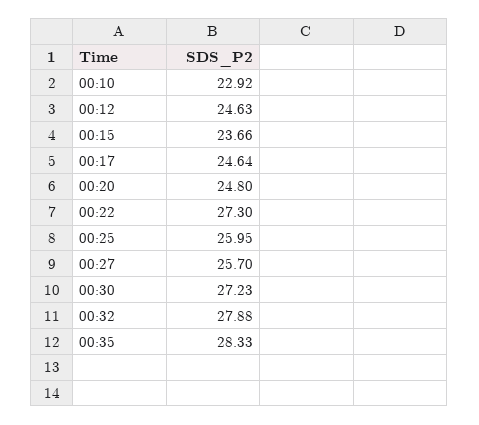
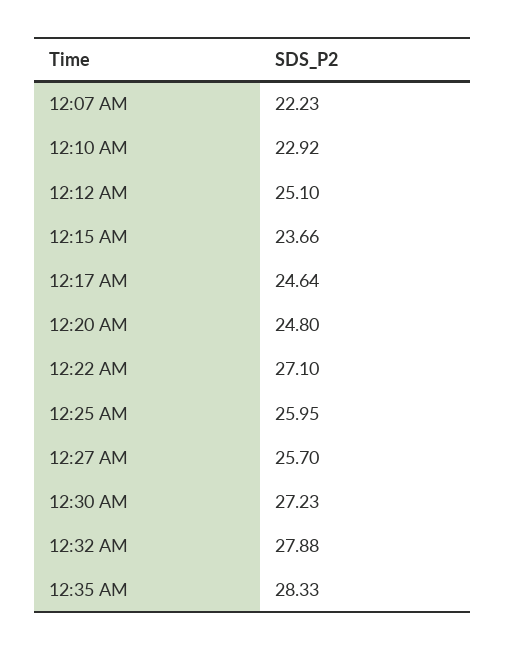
  {
    "00:10": 22.92,
-   "00:12": 24.63,
+   "00:12": 25.1,
    "00:15": 23.66,
    "00:17": 24.64,
    "00:20": 24.8,
-   "00:22": 27.3,
+   "00:22": 27.1,
    "00:25": 25.95,
    "00:27": 25.7,
    "00:30": 27.23,
    "00:32": 27.88,
-   "00:35": 28.33
+   "00:35": 28.33,
+   "12:07 AM": 22.23
  }

